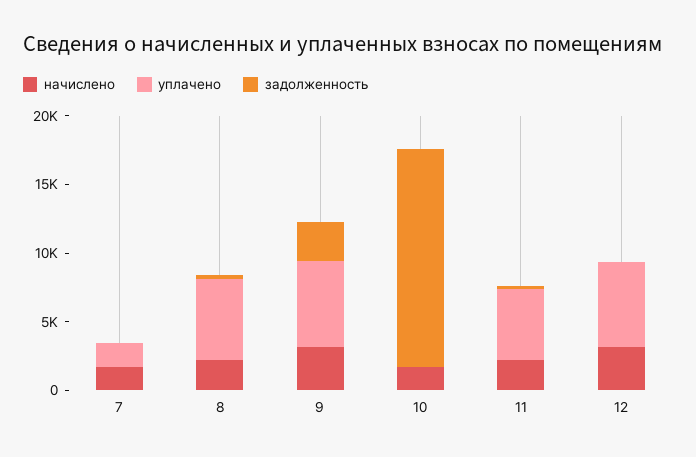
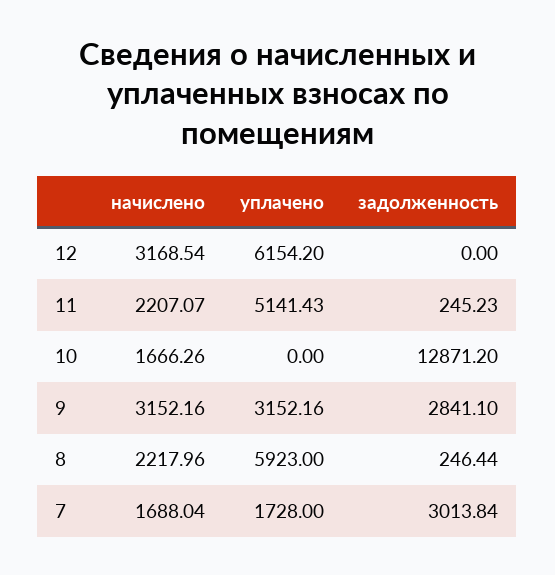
  {
    "начислено": {
      "7": 1688.04,
      "8": 2217.96,
      "9": 3152.16,
      "10": 1666.26,
      "11": 2207.07,
      "12": 3168.54
    },
    "уплачено": {
      "7": 1728,
      "8": 5923,
-     "9": 6000,
+     "9": 3152.16,
      "10": 0,
      "11": 5141.43,
      "12": 6154.2
    },
    "задолженность": {
-     "7": 0,
+     "7": 3013.84,
      "8": 246.44,
      "9": 2841.1,
-     "10": 16000,
+     "10": 12871.2,
      "11": 245.23,
      "12": 0
    }
  }

